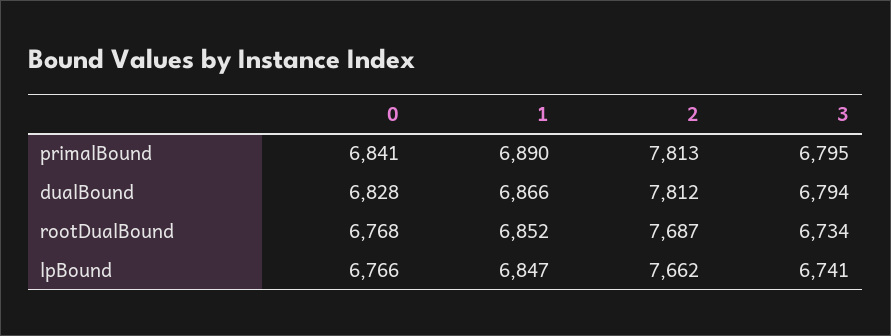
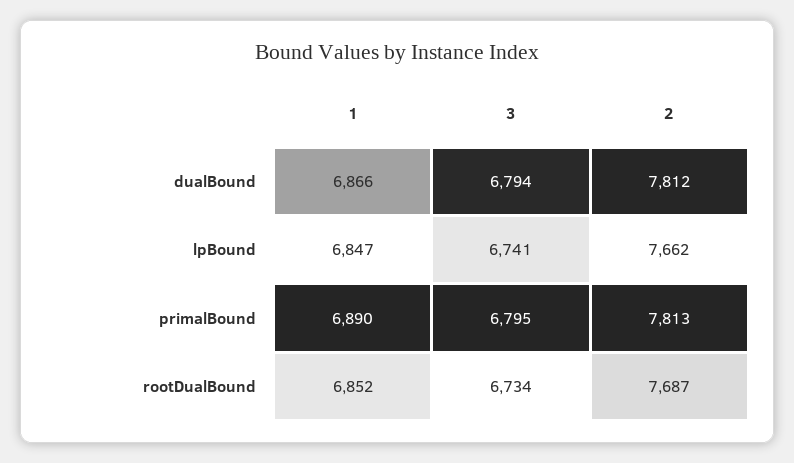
  {
-   "0": {
-     "primalBound": 6841,
-     "dualBound": 6828,
-     "rootDualBound": 6768,
-     "lpBound": 6766
-   },
    "1": {
      "primalBound": 6890,
      "dualBound": 6866,
      "rootDualBound": 6852,
      "lpBound": 6847
    },
    "2": {
      "primalBound": 7813,
      "dualBound": 7812,
      "rootDualBound": 7687,
      "lpBound": 7662
    },
    "3": {
      "primalBound": 6795,
      "dualBound": 6794,
      "rootDualBound": 6734,
      "lpBound": 6741
    }
  }

